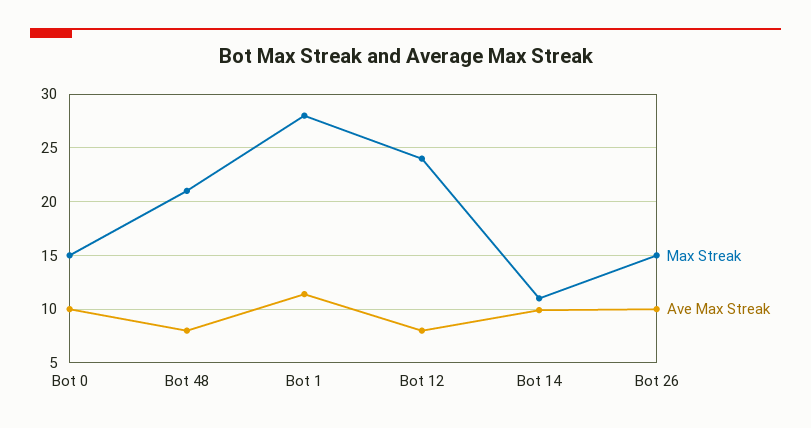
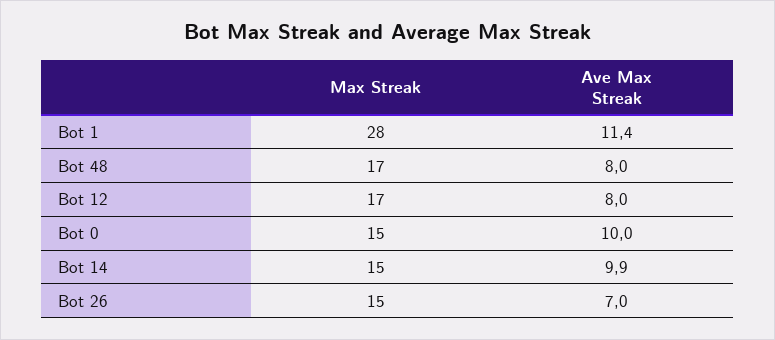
  {
    "Max Streak": {
      "Bot 0": 15,
-     "Bot 48": 21,
+     "Bot 48": 17,
      "Bot 1": 28,
-     "Bot 12": 24,
+     "Bot 12": 17,
-     "Bot 14": 11,
+     "Bot 14": 15,
      "Bot 26": 15
    },
    "Ave Max Streak": {
      "Bot 0": 10,
      "Bot 48": 8,
      "Bot 1": 11.4,
      "Bot 12": 8,
      "Bot 14": 9.9,
-     "Bot 26": 10
+     "Bot 26": 7
    }
  }

